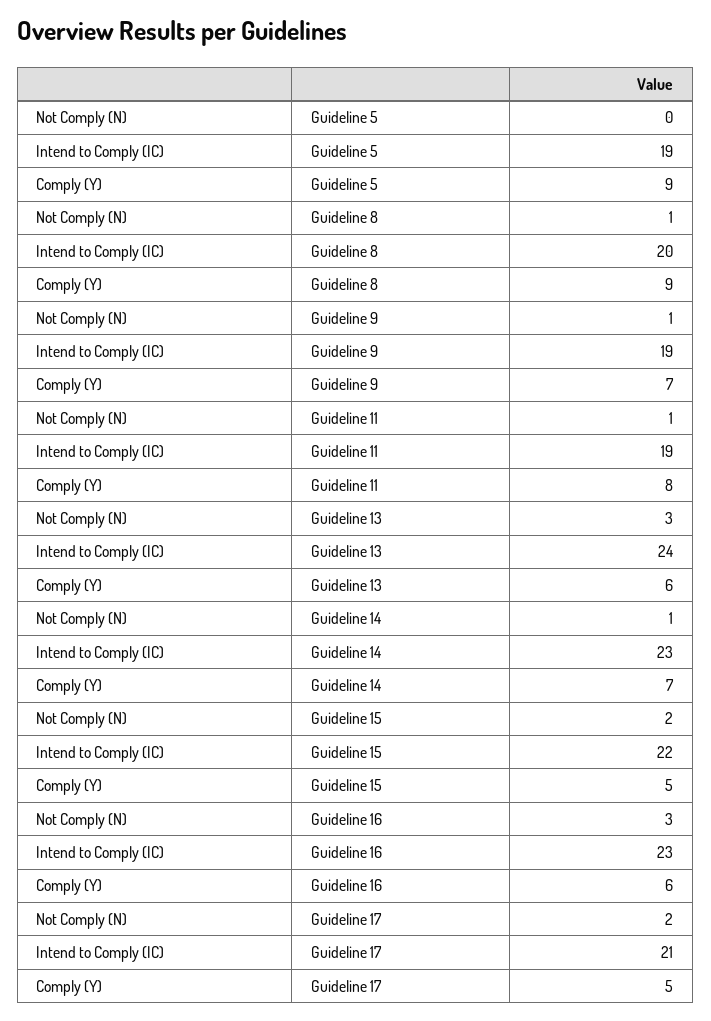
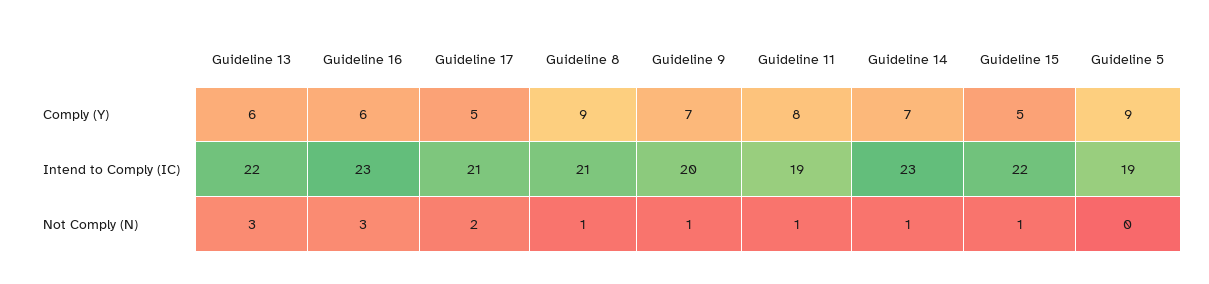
  {
    "Not Comply (N)": {
      "Guideline 5": 0,
      "Guideline 8": 1,
      "Guideline 9": 1,
      "Guideline 11": 1,
      "Guideline 13": 3,
      "Guideline 14": 1,
-     "Guideline 15": 2,
+     "Guideline 15": 1,
      "Guideline 16": 3,
      "Guideline 17": 2
    },
    "Intend to Comply (IC)": {
      "Guideline 5": 19,
-     "Guideline 8": 20,
+     "Guideline 8": 21,
-     "Guideline 9": 19,
+     "Guideline 9": 20,
      "Guideline 11": 19,
-     "Guideline 13": 24,
+     "Guideline 13": 22,
      "Guideline 14": 23,
      "Guideline 15": 22,
      "Guideline 16": 23,
      "Guideline 17": 21
    },
    "Comply (Y)": {
      "Guideline 5": 9,
      "Guideline 8": 9,
      "Guideline 9": 7,
      "Guideline 11": 8,
      "Guideline 13": 6,
      "Guideline 14": 7,
      "Guideline 15": 5,
      "Guideline 16": 6,
      "Guideline 17": 5
    }
  }

